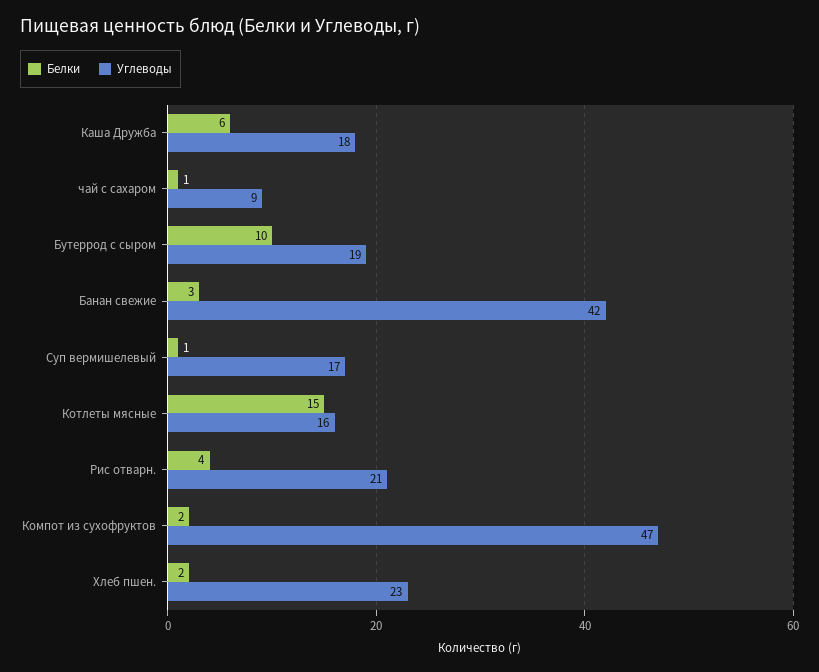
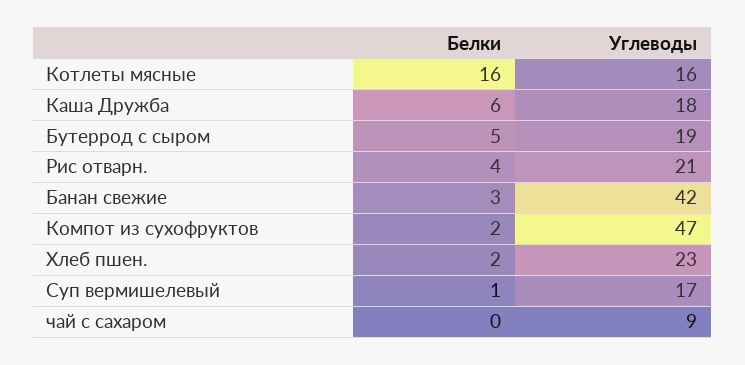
  {
    "Белки": {
      "Каша Дружба": 6,
-     "чай с сахаром": 1,
+     "чай с сахаром": 0,
-     "Бутеррод с сыром": 10,
+     "Бутеррод с сыром": 5,
      "Банан свежие": 3,
      "Суп вермишелевый": 1,
-     "Котлеты мясные": 15,
+     "Котлеты мясные": 16,
      "Рис отварн.": 4,
      "Компот из сухофруктов": 2,
      "Хлеб пшен.": 2
    },
    "Углеводы": {
      "Каша Дружба": 18,
      "чай с сахаром": 9,
      "Бутеррод с сыром": 19,
      "Банан свежие": 42,
      "Суп вермишелевый": 17,
      "Котлеты мясные": 16,
      "Рис отварн.": 21,
      "Компот из сухофруктов": 47,
      "Хлеб пшен.": 23
    }
  }

